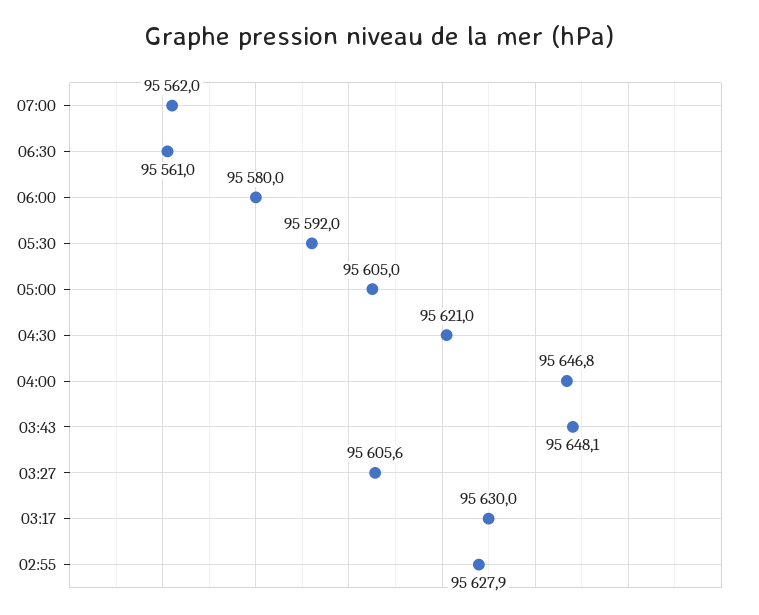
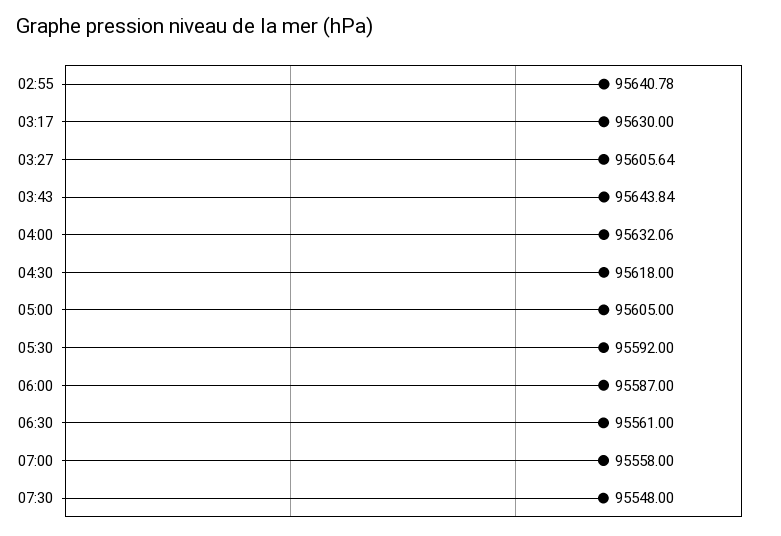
  {
-   "07:00": 95562,
+   "07:00": 95558,
    "06:30": 95561,
-   "06:00": 95580,
+   "06:00": 95587,
    "05:30": 95592,
    "05:00": 95605,
-   "04:30": 95621,
+   "04:30": 95618,
-   "04:00": 95646.8,
+   "04:00": 95632.06,
-   "03:43": 95648.1,
+   "03:43": 95643.84,
    "03:27": 95605.64,
    "03:17": 95630,
-   "02:55": 95627.9
+   "02:55": 95640.78,
+   "07:30": 95548
  }

